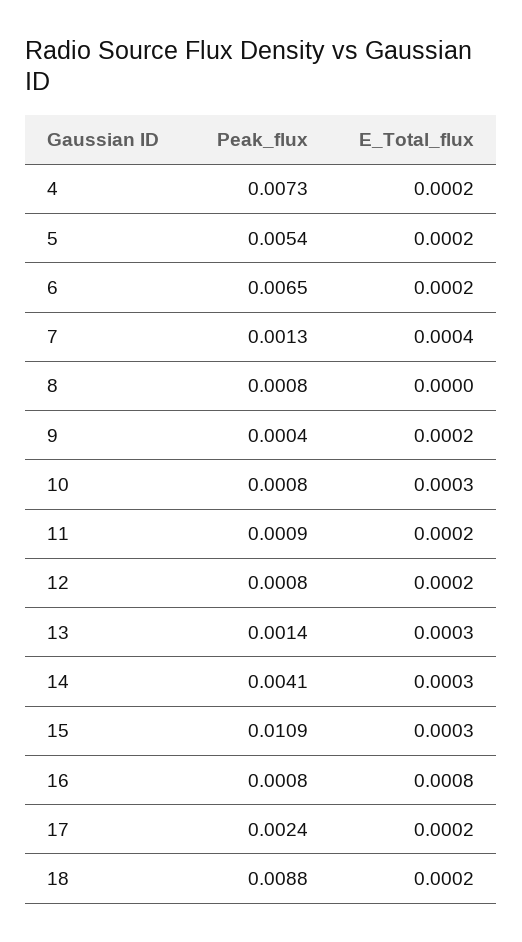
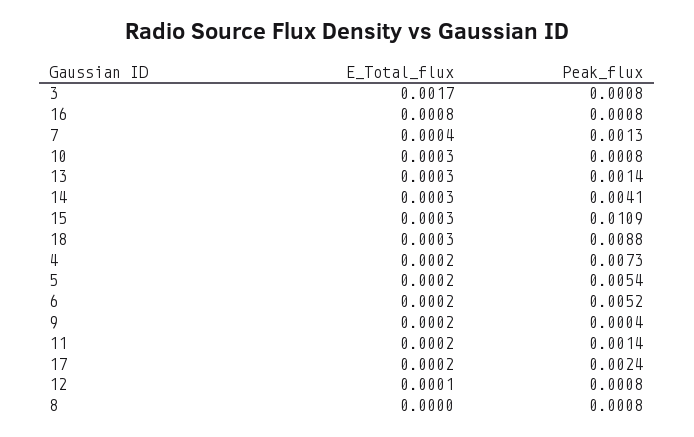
  {
    "Peak_flux": {
      "4": 0.0073,
      "5": 0.0054,
-     "6": 0.0065,
+     "6": 0.0052,
      "7": 0.0013,
      "8": 0.0008,
      "9": 0.0004,
      "10": 0.0008,
-     "11": 0.0009,
+     "11": 0.0014,
      "12": 0.0008,
      "13": 0.0014,
      "14": 0.0041,
      "15": 0.0109,
      "16": 0.0008,
      "17": 0.0024,
-     "18": 0.0088
+     "18": 0.0088,
+     "3": 0.0008
    },
    "E_Total_flux": {
      "4": 0.0002,
      "5": 0.0002,
      "6": 0.0002,
      "7": 0.0004,
      "8": 0,
      "9": 0.0002,
      "10": 0.0003,
      "11": 0.0002,
-     "12": 0.0002,
+     "12": 0.0001,
      "13": 0.0003,
      "14": 0.0003,
      "15": 0.0003,
      "16": 0.0008,
      "17": 0.0002,
-     "18": 0.0002
+     "18": 0.0003,
+     "3": 0.0017
    }
  }

